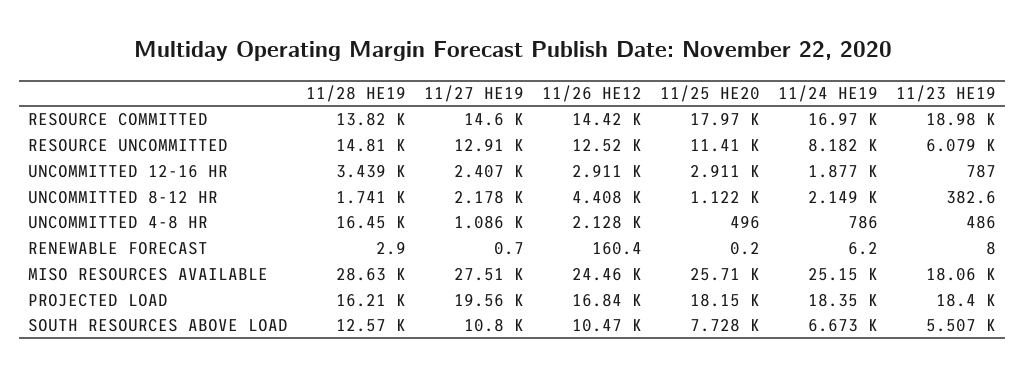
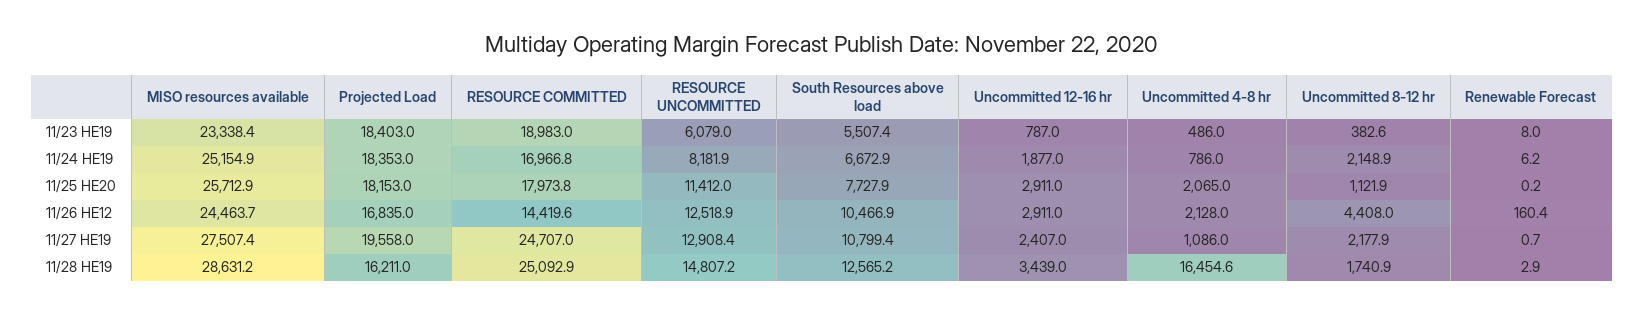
  {
    "11/28 HE19": {
-     "RESOURCE COMMITTED": 13820,
+     "RESOURCE COMMITTED": 25092.9,
      "RESOURCE UNCOMMITTED": 14807.2,
      "UNCOMMITTED 12-16 HR": 3439,
      "UNCOMMITTED 8-12 HR": 1740.9,
      "UNCOMMITTED 4-8 HR": 16454.6,
      "RENEWABLE FORECAST": 2.9,
      "MISO RESOURCES AVAILABLE": 28631.2,
      "PROJECTED LOAD": 16211,
      "SOUTH RESOURCES ABOVE LOAD": 12565.2
    },
    "11/27 HE19": {
-     "RESOURCE COMMITTED": 14600,
+     "RESOURCE COMMITTED": 24707,
      "RESOURCE UNCOMMITTED": 12908.4,
      "UNCOMMITTED 12-16 HR": 2407,
      "UNCOMMITTED 8-12 HR": 2177.9,
      "UNCOMMITTED 4-8 HR": 1086,
      "RENEWABLE FORECAST": 0.7,
      "MISO RESOURCES AVAILABLE": 27507.4,
      "PROJECTED LOAD": 19558,
      "SOUTH RESOURCES ABOVE LOAD": 10799.4
    },
    "11/26 HE12": {
      "RESOURCE COMMITTED": 14419.6,
      "RESOURCE UNCOMMITTED": 12518.9,
      "UNCOMMITTED 12-16 HR": 2911,
      "UNCOMMITTED 8-12 HR": 4408,
      "UNCOMMITTED 4-8 HR": 2128,
      "RENEWABLE FORECAST": 160.4,
      "MISO RESOURCES AVAILABLE": 24463.7,
      "PROJECTED LOAD": 16835,
      "SOUTH RESOURCES ABOVE LOAD": 10466.9
    },
    "11/25 HE20": {
      "RESOURCE COMMITTED": 17973.8,
      "RESOURCE UNCOMMITTED": 11412,
      "UNCOMMITTED 12-16 HR": 2911,
      "UNCOMMITTED 8-12 HR": 1121.9,
-     "UNCOMMITTED 4-8 HR": 496,
+     "UNCOMMITTED 4-8 HR": 2065,
      "RENEWABLE FORECAST": 0.2,
      "MISO RESOURCES AVAILABLE": 25712.9,
      "PROJECTED LOAD": 18153,
      "SOUTH RESOURCES ABOVE LOAD": 7727.9
    },
    "11/24 HE19": {
      "RESOURCE COMMITTED": 16966.8,
      "RESOURCE UNCOMMITTED": 8181.9,
      "UNCOMMITTED 12-16 HR": 1877,
      "UNCOMMITTED 8-12 HR": 2148.9,
      "UNCOMMITTED 4-8 HR": 786,
      "RENEWABLE FORECAST": 6.2,
      "MISO RESOURCES AVAILABLE": 25154.9,
      "PROJECTED LOAD": 18353,
      "SOUTH RESOURCES ABOVE LOAD": 6672.9
    },
    "11/23 HE19": {
      "RESOURCE COMMITTED": 18983,
      "RESOURCE UNCOMMITTED": 6079,
      "UNCOMMITTED 12-16 HR": 787,
      "UNCOMMITTED 8-12 HR": 382.6,
      "UNCOMMITTED 4-8 HR": 486,
      "RENEWABLE FORECAST": 8,
-     "MISO RESOURCES AVAILABLE": 18060,
+     "MISO RESOURCES AVAILABLE": 23338.4,
      "PROJECTED LOAD": 18403,
      "SOUTH RESOURCES ABOVE LOAD": 5507.4
    }
  }

